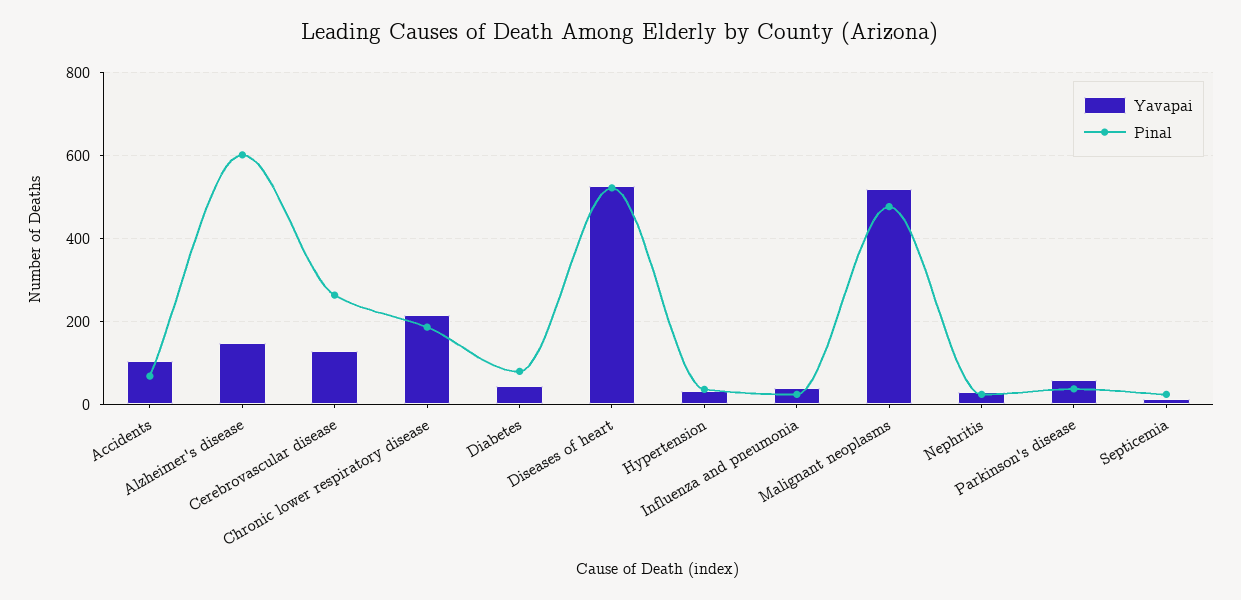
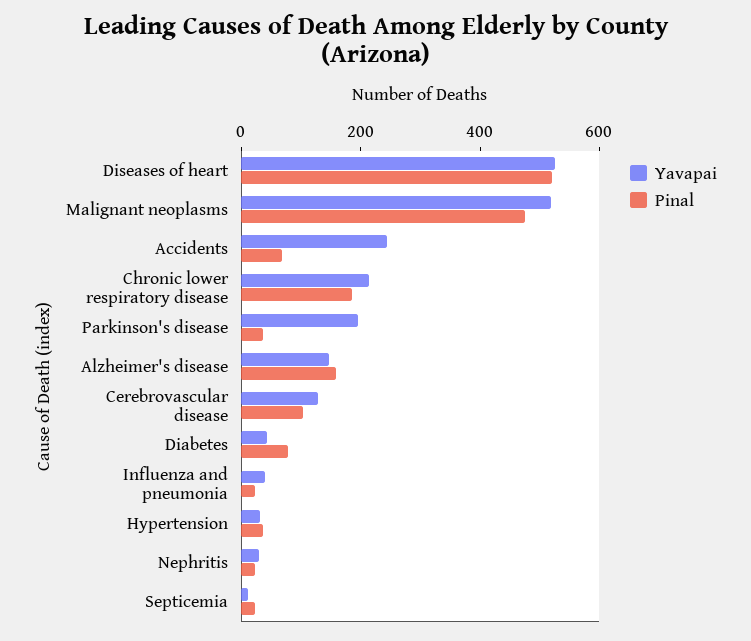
  {
    "Yavapai": {
-     "Accidents": 100,
+     "Accidents": 250,
      "Alzheimer's disease": 140,
      "Cerebrovascular disease": 120,
      "Chronic lower respiratory disease": 220,
      "Diabetes": 40,
      "Diseases of heart": 520,
      "Hypertension": 40,
      "Influenza and pneumonia": 40,
      "Malignant neoplasms": 520,
      "Nephritis": 40,
-     "Parkinson's disease": 60,
+     "Parkinson's disease": 200,
      "Septicemia": 20
    },
    "Pinal": {
      "Accidents": 60,
-     "Alzheimer's disease": 600,
+     "Alzheimer's disease": 150,
-     "Cerebrovascular disease": 260,
+     "Cerebrovascular disease": 100,
      "Chronic lower respiratory disease": 180,
      "Diabetes": 80,
      "Diseases of heart": 520,
      "Hypertension": 40,
      "Influenza and pneumonia": 20,
      "Malignant neoplasms": 480,
      "Nephritis": 20,
      "Parkinson's disease": 40,
      "Septicemia": 20
    }
  }

